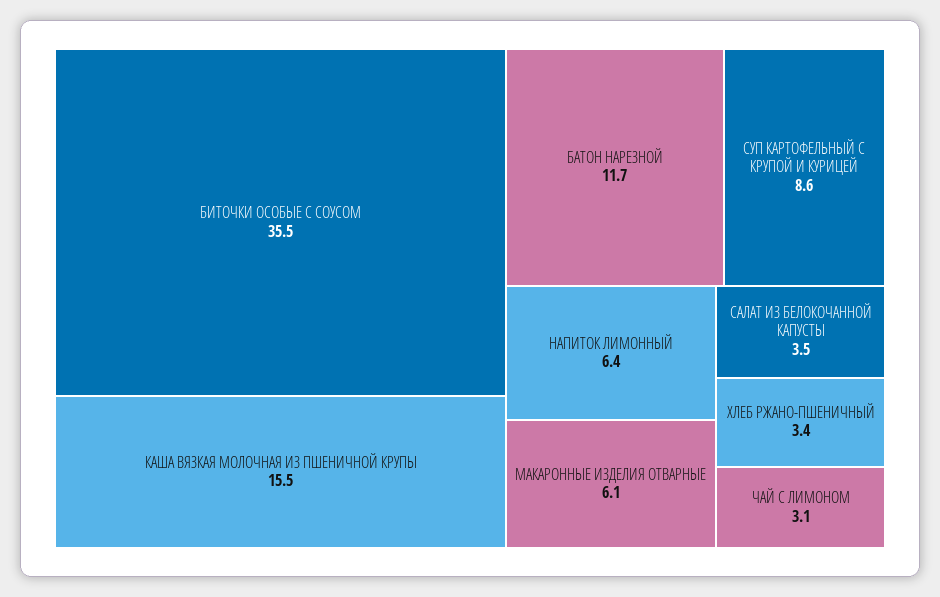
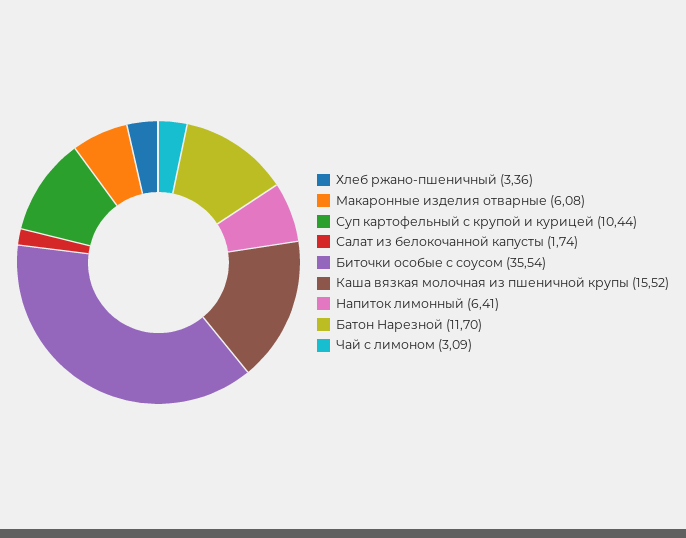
  {
    "БИТОЧКИ ОСОБЫЕ С СОУСОМ": 35.54,
    "КАША ВЯЗКАЯ МОЛОЧНАЯ ИЗ ПШЕНИЧНОЙ КРУПЫ": 15.52,
    "БАТОН НАРЕЗНОЙ": 11.7,
-   "СУП КАРТОФЕЛЬНЫЙ С КРУПОЙ И КУРИЦЕЙ": 8.6,
+   "СУП КАРТОФЕЛЬНЫЙ С КРУПОЙ И КУРИЦЕЙ": 10.44,
    "НАПИТОК ЛИМОННЫЙ": 6.41,
    "МАКАРОННЫЕ ИЗДЕЛИЯ ОТВАРНЫЕ": 6.08,
-   "САЛАТ ИЗ БЕЛОКОЧАННОЙ КАПУСТЫ": 3.5,
+   "САЛАТ ИЗ БЕЛОКОЧАННОЙ КАПУСТЫ": 1.74,
    "ХЛЕБ РЖАНО-ПШЕНИЧНЫЙ": 3.36,
    "ЧАЙ С ЛИМОНОМ": 3.09
  }

